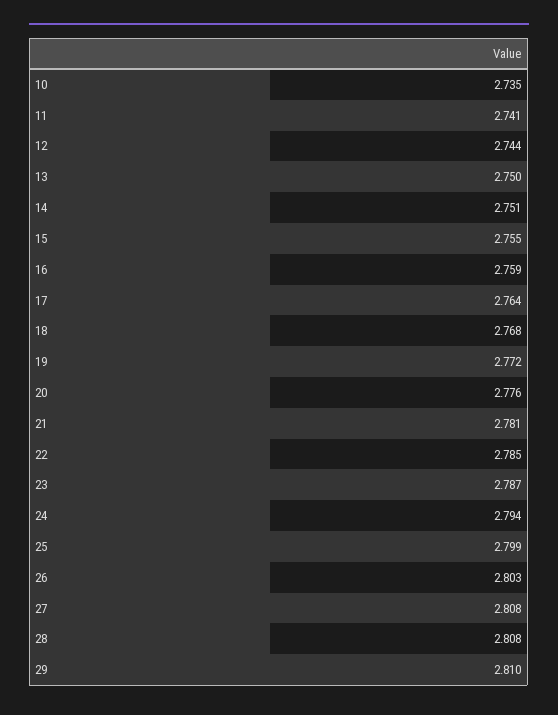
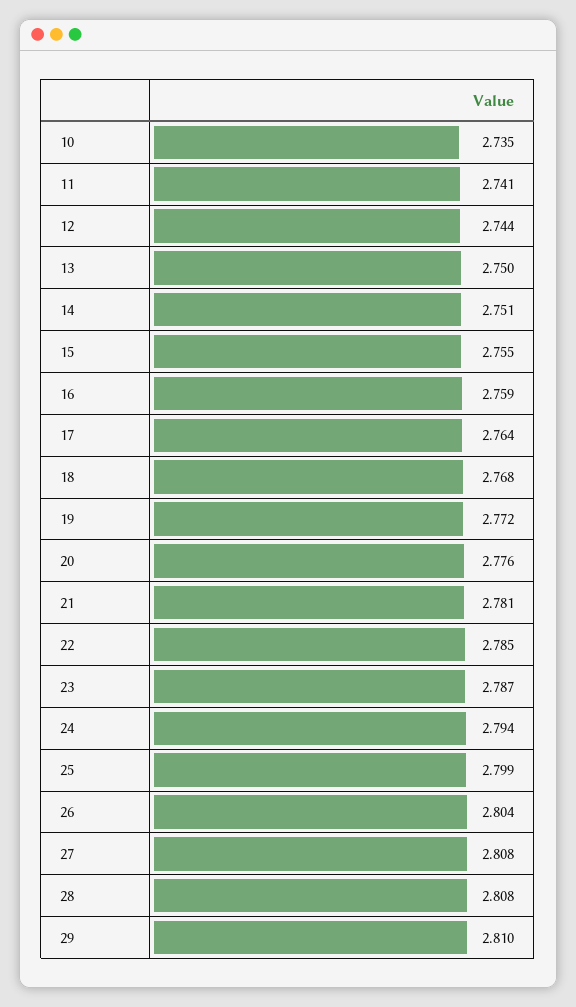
  {
    "10": 2.735,
    "11": 2.741,
    "12": 2.744,
    "13": 2.75,
    "14": 2.751,
    "15": 2.755,
    "16": 2.759,
    "17": 2.764,
    "18": 2.768,
    "19": 2.772,
    "20": 2.776,
    "21": 2.781,
    "22": 2.785,
    "23": 2.787,
    "24": 2.794,
    "25": 2.799,
-   "26": 2.803,
+   "26": 2.804,
    "27": 2.808,
    "28": 2.808,
    "29": 2.81
  }

